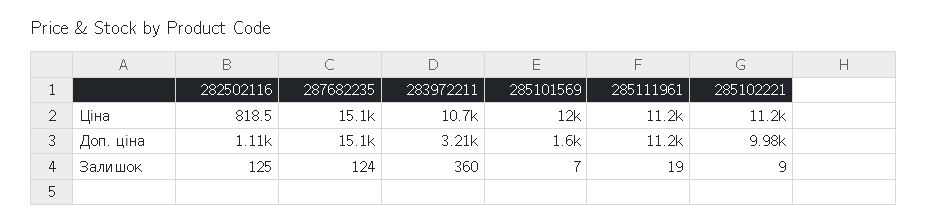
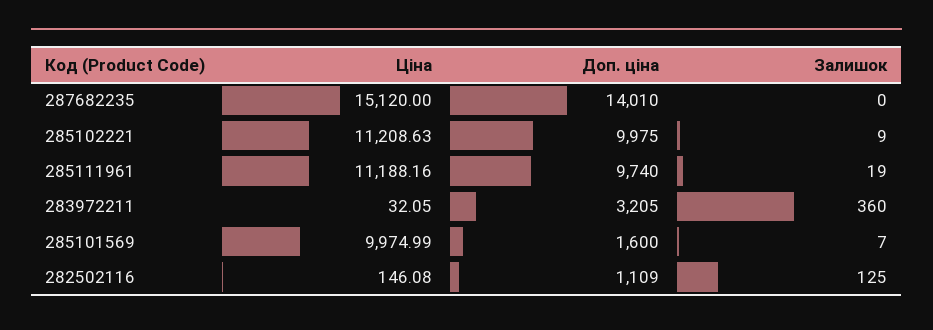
  {
    "282502116": {
-     "Ціна": 818.5,
+     "Ціна": 146.08,
      "Доп. ціна": 1109,
      "Залишок": 125
    },
    "287682235": {
      "Ціна": 15120,
-     "Доп. ціна": 15100,
+     "Доп. ціна": 14010,
-     "Залишок": 124
+     "Залишок": 0
    },
    "283972211": {
-     "Ціна": 10700,
+     "Ціна": 32.05,
      "Доп. ціна": 3205,
      "Залишок": 360
    },
    "285101569": {
-     "Ціна": 12000,
+     "Ціна": 9974.99,
      "Доп. ціна": 1600,
      "Залишок": 7
    },
    "285111961": {
      "Ціна": 11188.16,
-     "Доп. ціна": 11200,
+     "Доп. ціна": 9740,
      "Залишок": 19
    },
    "285102221": {
      "Ціна": 11208.63,
      "Доп. ціна": 9975,
      "Залишок": 9
    }
  }

